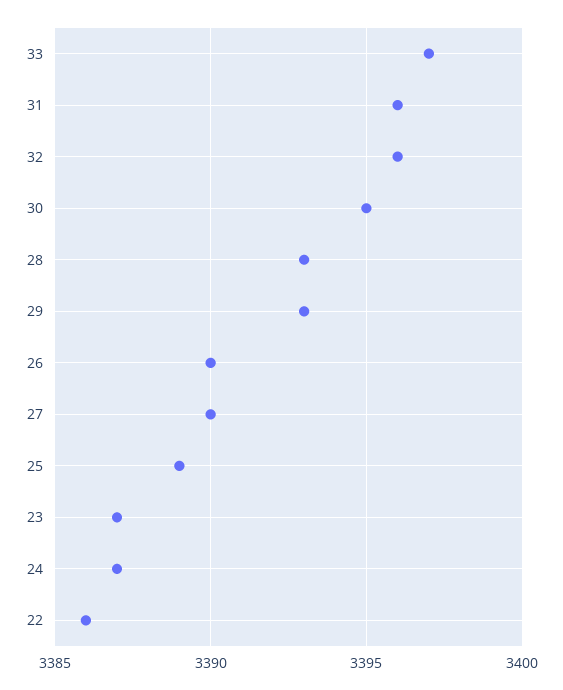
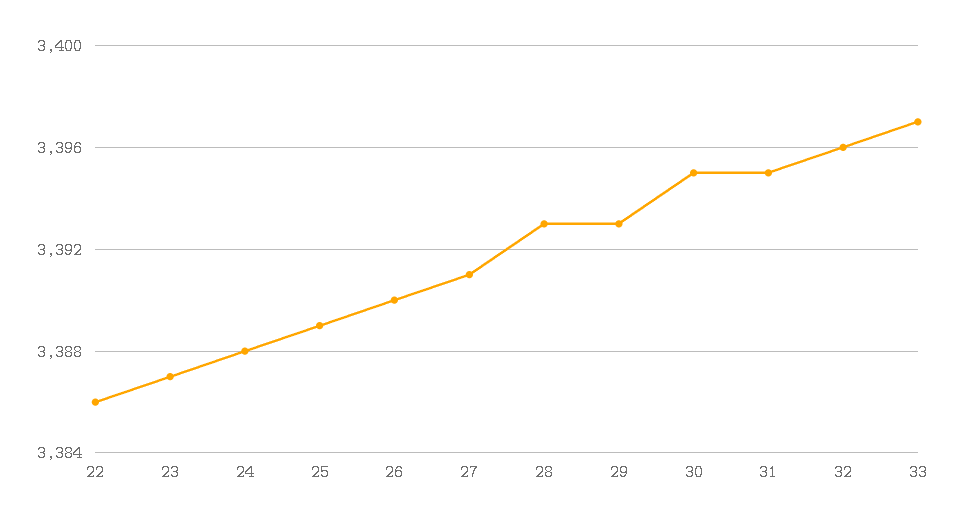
  {
    "33": 3397,
-   "31": 3396,
+   "31": 3395,
    "32": 3396,
    "30": 3395,
    "28": 3393,
    "29": 3393,
    "26": 3390,
-   "27": 3390,
+   "27": 3391,
    "25": 3389,
    "23": 3387,
-   "24": 3387,
+   "24": 3388,
    "22": 3386
  }

